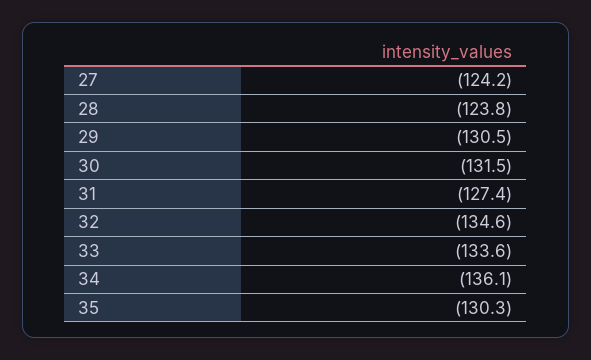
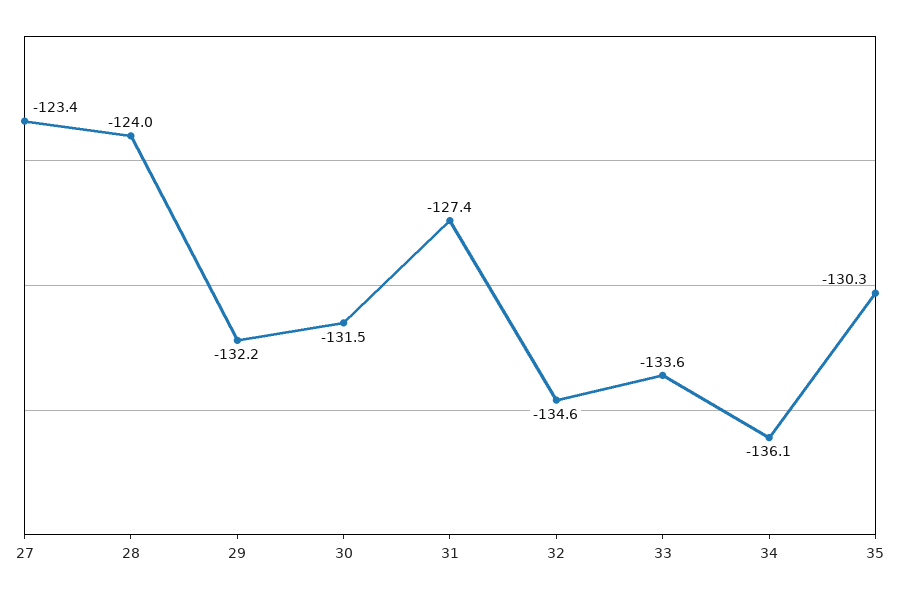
  {
-   "27": -124.2,
+   "27": -123.4,
-   "28": -123.8,
+   "28": -124,
-   "29": -130.5,
+   "29": -132.2,
    "30": -131.5,
    "31": -127.4,
    "32": -134.6,
    "33": -133.6,
    "34": -136.1,
    "35": -130.3
  }

